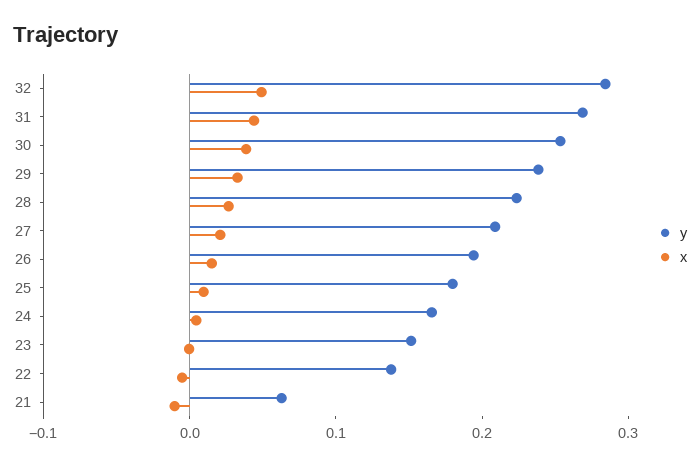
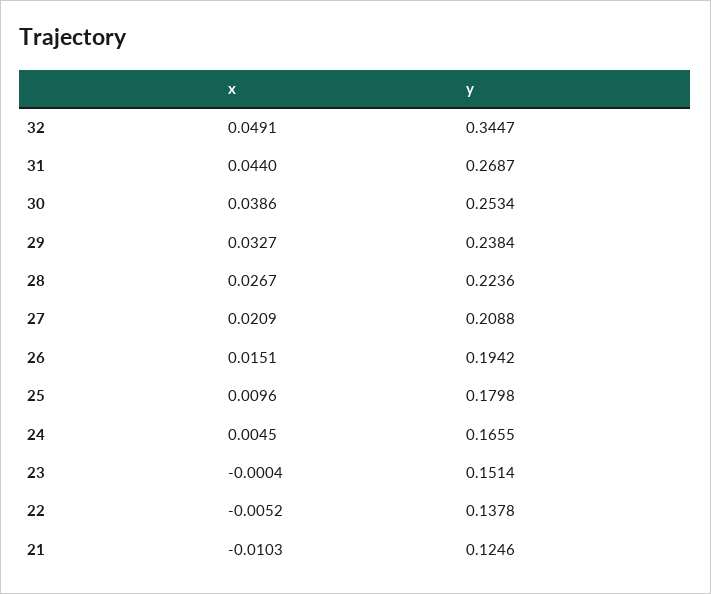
  {
    "y": {
-     "32": 0.28,
+     "32": 0.3447,
      "31": 0.2687,
      "30": 0.2534,
      "29": 0.2384,
      "28": 0.2236,
      "27": 0.2088,
      "26": 0.1942,
      "25": 0.1798,
      "24": 0.1655,
      "23": 0.1514,
      "22": 0.1378,
-     "21": 0.06
+     "21": 0.1246
    },
    "x": {
      "32": 0.0491,
      "31": 0.044,
      "30": 0.0386,
      "29": 0.0327,
      "28": 0.0267,
      "27": 0.0209,
      "26": 0.0151,
      "25": 0.0096,
      "24": 0.0045,
      "23": -0.0004,
      "22": -0.0052,
      "21": -0.0103
    }
  }

